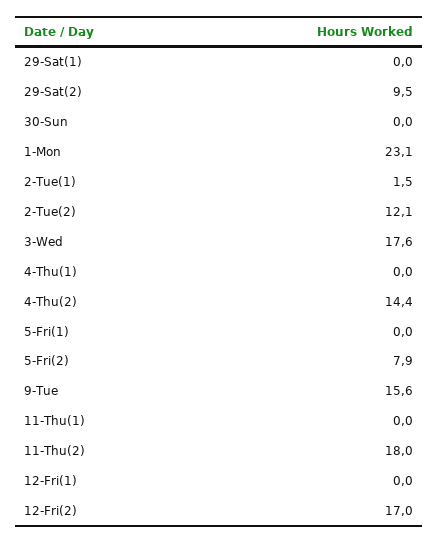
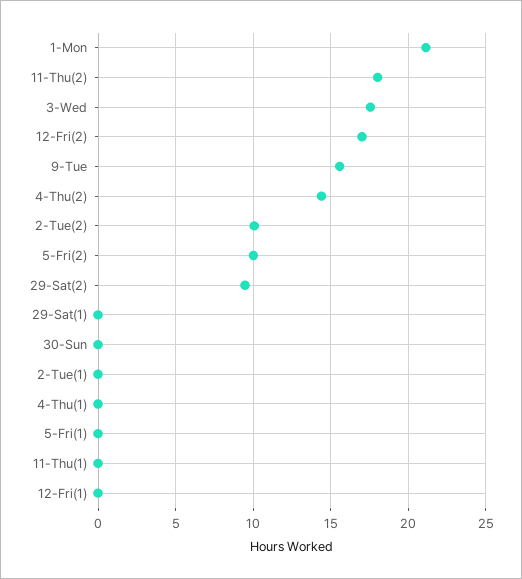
  {
    "29-Sat(1)": 0,
    "29-Sat(2)": 9.5,
    "30-Sun": 0,
-   "1-Mon": 23.1,
+   "1-Mon": 21,
-   "2-Tue(1)": 1.5,
+   "2-Tue(1)": 0,
-   "2-Tue(2)": 12.1,
+   "2-Tue(2)": 10,
    "3-Wed": 17.6,
    "4-Thu(1)": 0,
    "4-Thu(2)": 14.4,
    "5-Fri(1)": 0,
-   "5-Fri(2)": 7.9,
+   "5-Fri(2)": 10,
    "9-Tue": 15.6,
    "11-Thu(1)": 0,
    "11-Thu(2)": 18,
    "12-Fri(1)": 0,
    "12-Fri(2)": 17
  }

